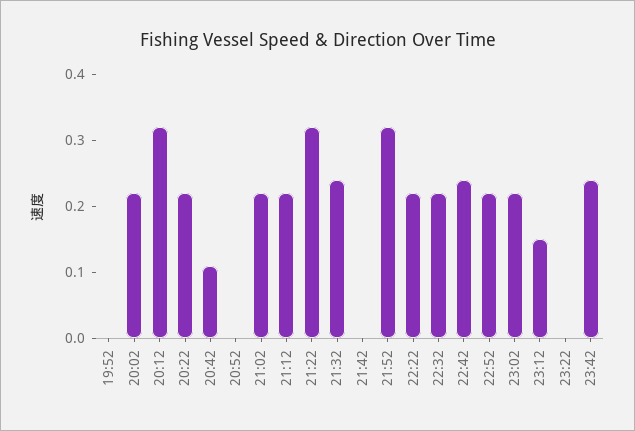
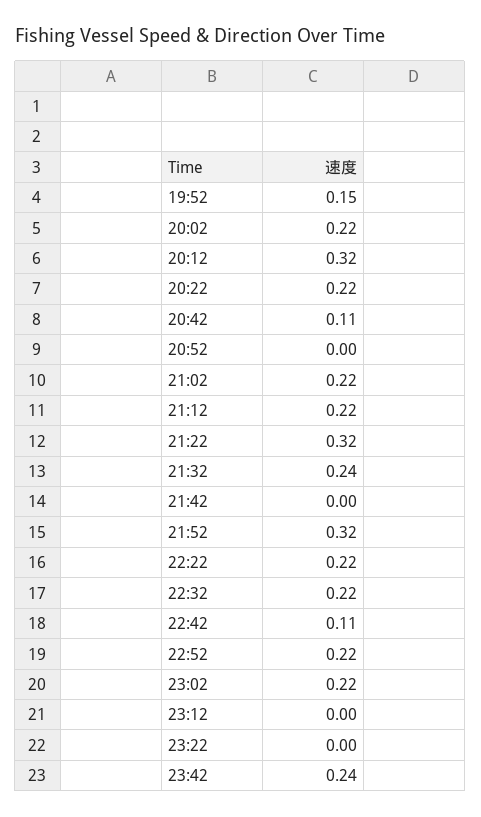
  {
-   "19:52": 0,
+   "19:52": 0.15,
    "20:02": 0.22,
    "20:12": 0.32,
    "20:22": 0.22,
    "20:42": 0.11,
    "20:52": 0,
    "21:02": 0.22,
    "21:12": 0.22,
    "21:22": 0.32,
    "21:32": 0.24,
    "21:42": 0,
    "21:52": 0.32,
    "22:22": 0.22,
    "22:32": 0.22,
-   "22:42": 0.25,
+   "22:42": 0.11,
    "22:52": 0.22,
    "23:02": 0.22,
-   "23:12": 0.15,
+   "23:12": 0,
    "23:22": 0,
    "23:42": 0.24
  }

